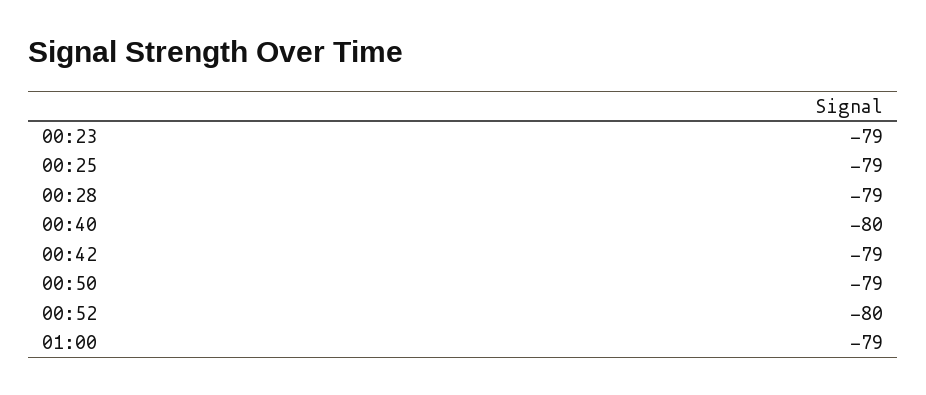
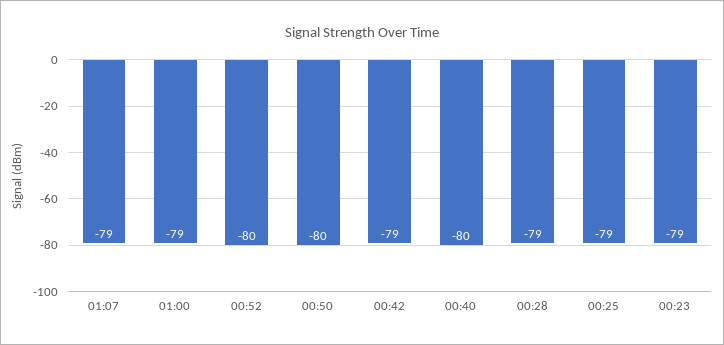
  {
    "00:23": -79,
    "00:25": -79,
    "00:28": -79,
    "00:40": -80,
    "00:42": -79,
-   "00:50": -79,
+   "00:50": -80,
    "00:52": -80,
-   "01:00": -79
+   "01:00": -79,
+   "01:07": -79
  }

